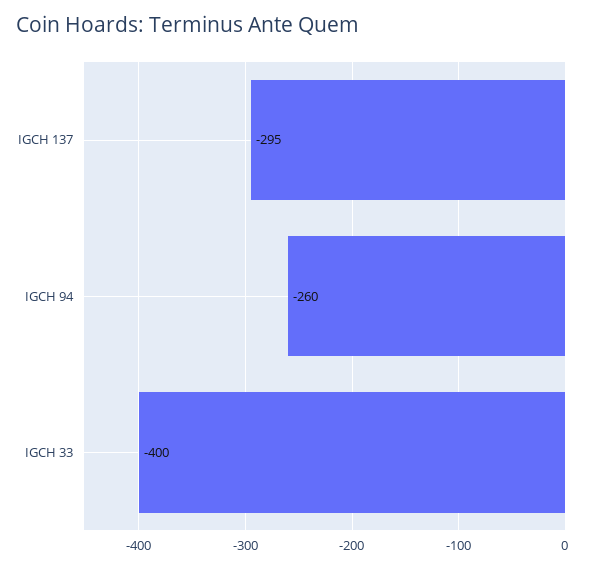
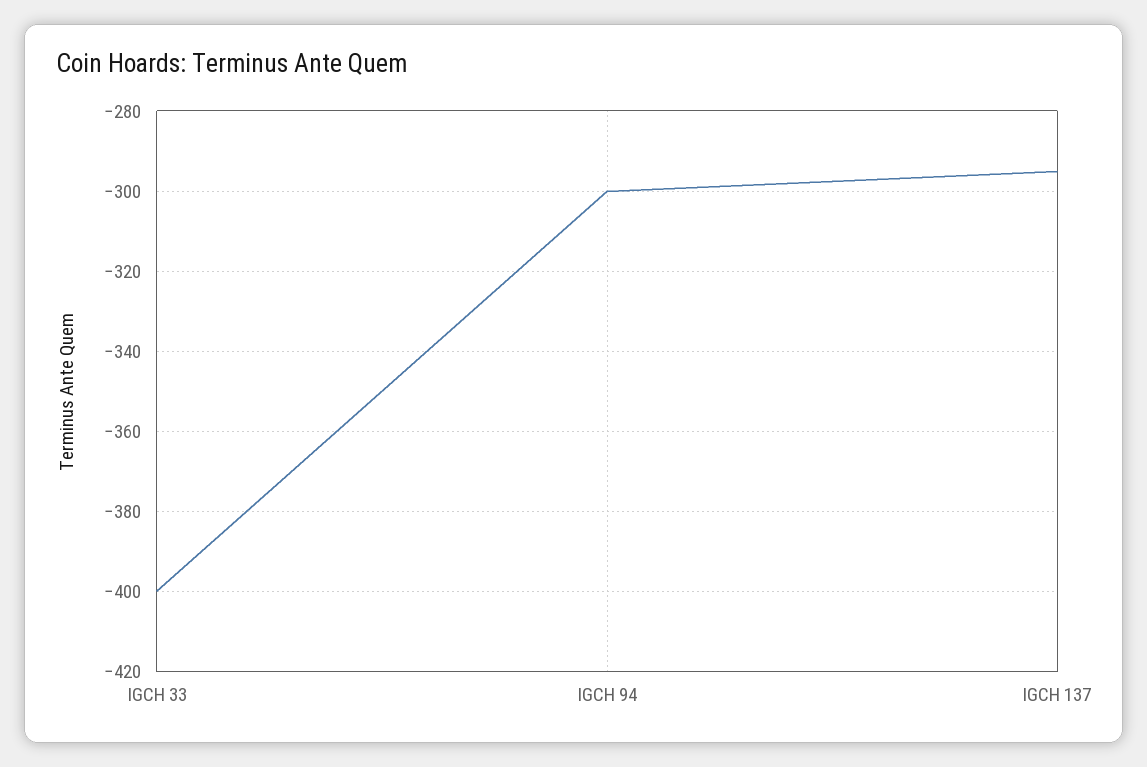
  {
    "IGCH 137": -295,
-   "IGCH 94": -260,
+   "IGCH 94": -300,
    "IGCH 33": -400
  }

